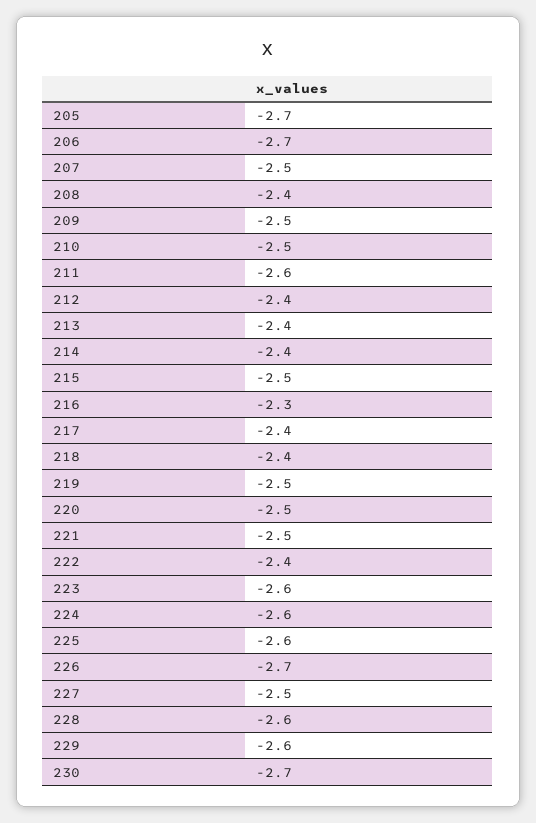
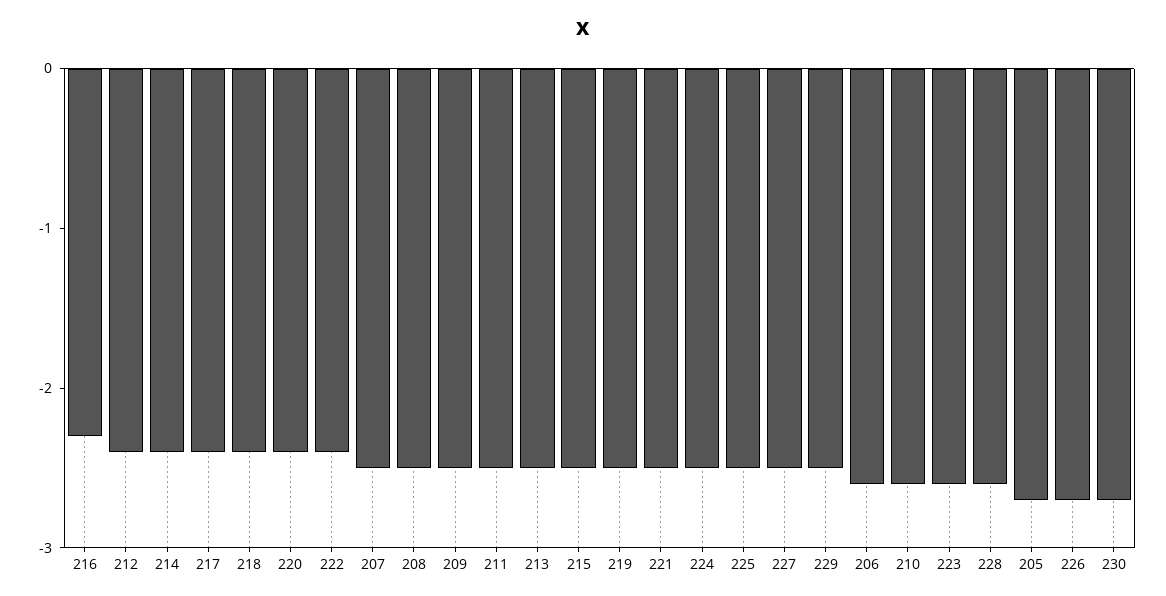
  {
    "205": -2.7,
-   "206": -2.7,
+   "206": -2.6,
    "207": -2.5,
-   "208": -2.4,
+   "208": -2.5,
    "209": -2.5,
-   "210": -2.5,
+   "210": -2.6,
-   "211": -2.6,
+   "211": -2.5,
    "212": -2.4,
-   "213": -2.4,
+   "213": -2.5,
    "214": -2.4,
    "215": -2.5,
    "216": -2.3,
    "217": -2.4,
    "218": -2.4,
    "219": -2.5,
-   "220": -2.5,
+   "220": -2.4,
    "221": -2.5,
    "222": -2.4,
    "223": -2.6,
-   "224": -2.6,
+   "224": -2.5,
-   "225": -2.6,
+   "225": -2.5,
    "226": -2.7,
    "227": -2.5,
    "228": -2.6,
-   "229": -2.6,
+   "229": -2.5,
    "230": -2.7
  }

